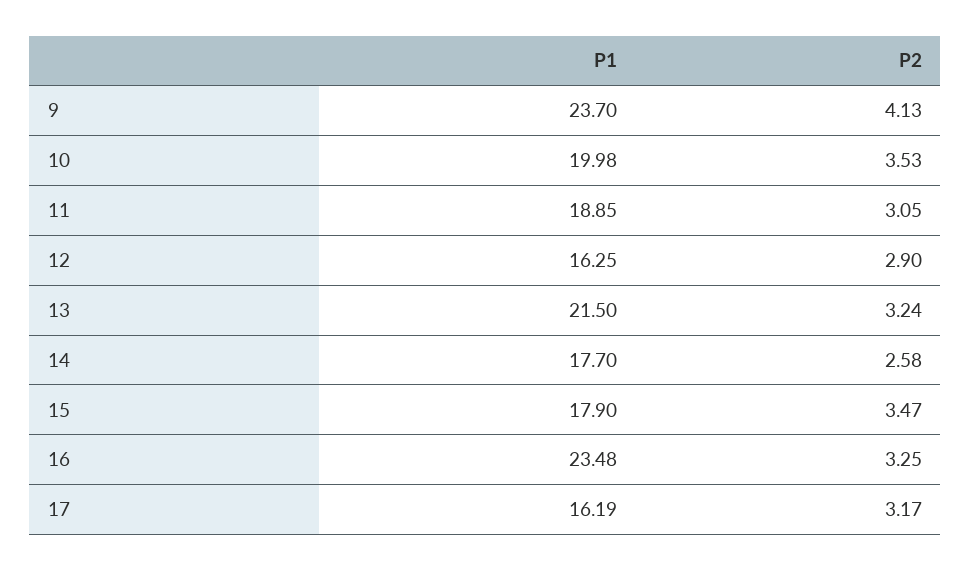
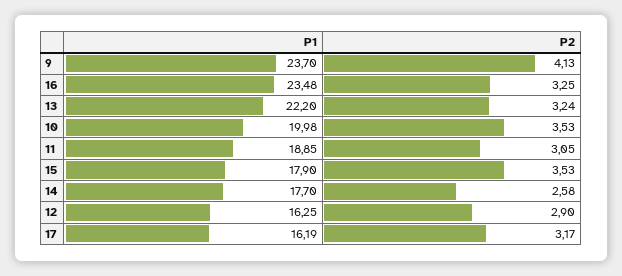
  {
    "P1": {
      "9": 23.7,
      "10": 19.98,
      "11": 18.85,
      "12": 16.25,
-     "13": 21.5,
+     "13": 22.2,
      "14": 17.7,
      "15": 17.9,
      "16": 23.48,
      "17": 16.19
    },
    "P2": {
      "9": 4.13,
      "10": 3.53,
      "11": 3.05,
      "12": 2.9,
      "13": 3.24,
      "14": 2.58,
-     "15": 3.47,
+     "15": 3.53,
      "16": 3.25,
      "17": 3.17
    }
  }

